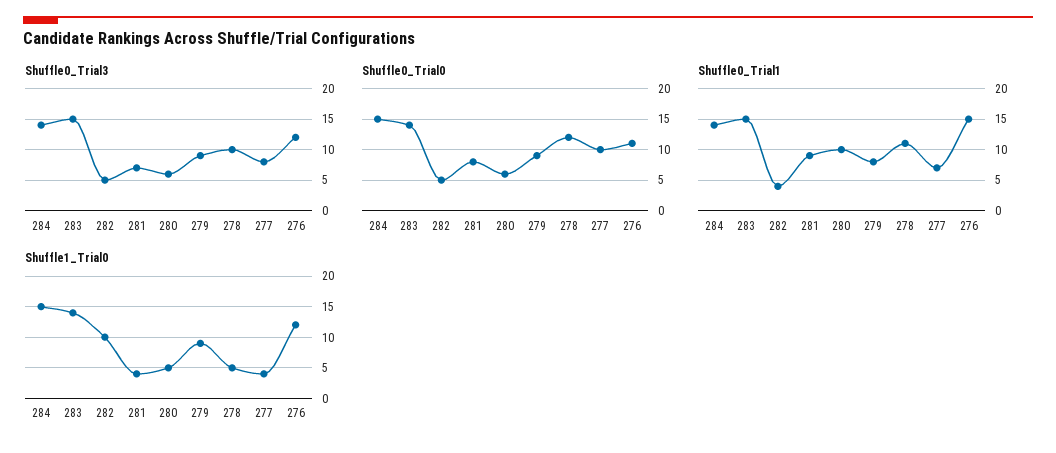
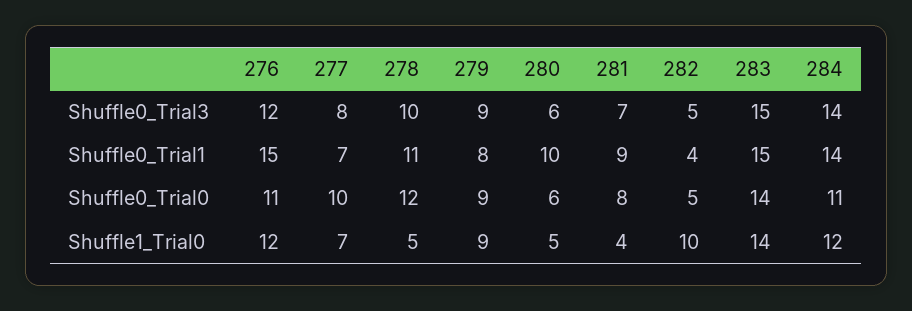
  {
    "Shuffle0_Trial3": {
      "284": 14,
      "283": 15,
      "282": 5,
      "281": 7,
      "280": 6,
      "279": 9,
      "278": 10,
      "277": 8,
      "276": 12
    },
    "Shuffle0_Trial0": {
-     "284": 15,
+     "284": 11,
      "283": 14,
      "282": 5,
      "281": 8,
      "280": 6,
      "279": 9,
      "278": 12,
      "277": 10,
      "276": 11
    },
    "Shuffle0_Trial1": {
      "284": 14,
      "283": 15,
      "282": 4,
      "281": 9,
      "280": 10,
      "279": 8,
      "278": 11,
      "277": 7,
      "276": 15
    },
    "Shuffle1_Trial0": {
-     "284": 15,
+     "284": 12,
      "283": 14,
      "282": 10,
      "281": 4,
      "280": 5,
      "279": 9,
      "278": 5,
-     "277": 4,
+     "277": 7,
      "276": 12
    }
  }

